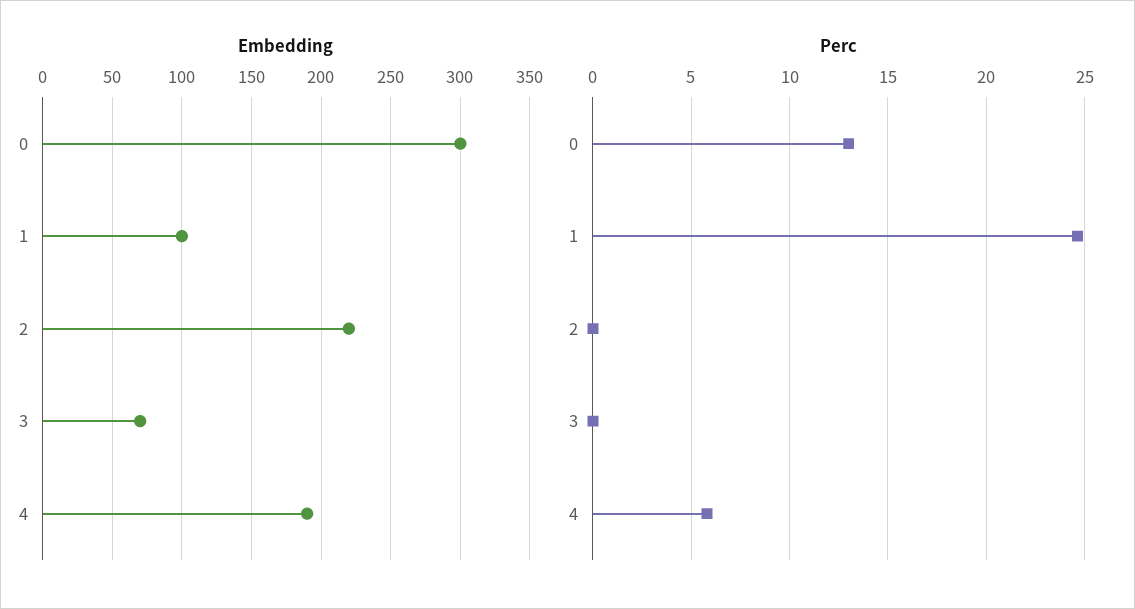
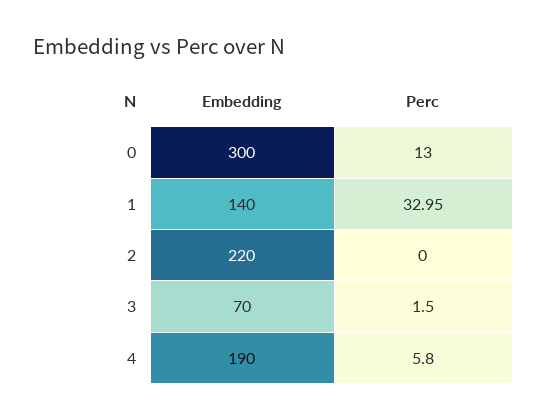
  {
    "Embedding": {
      "0": 300,
-     "1": 100,
+     "1": 140,
      "2": 220,
      "3": 70,
      "4": 190
    },
    "Perc": {
      "0": 13,
-     "1": 24.5,
+     "1": 32.95,
      "2": 0,
-     "3": 0,
+     "3": 1.5,
      "4": 5.8
    }
  }

